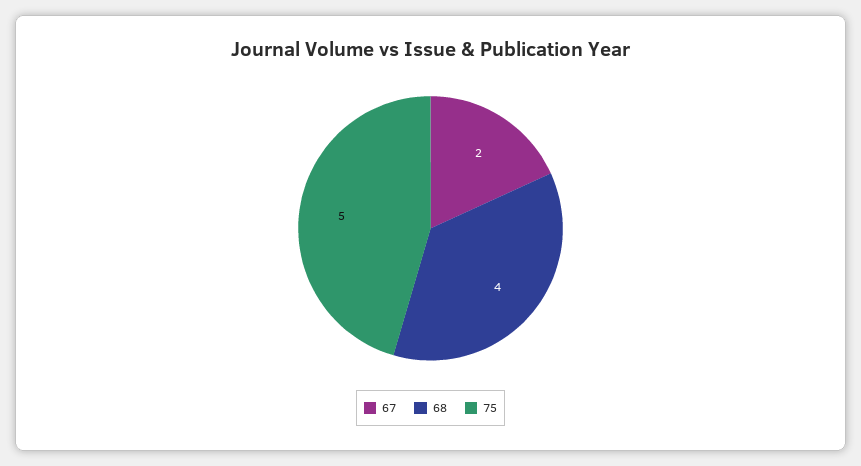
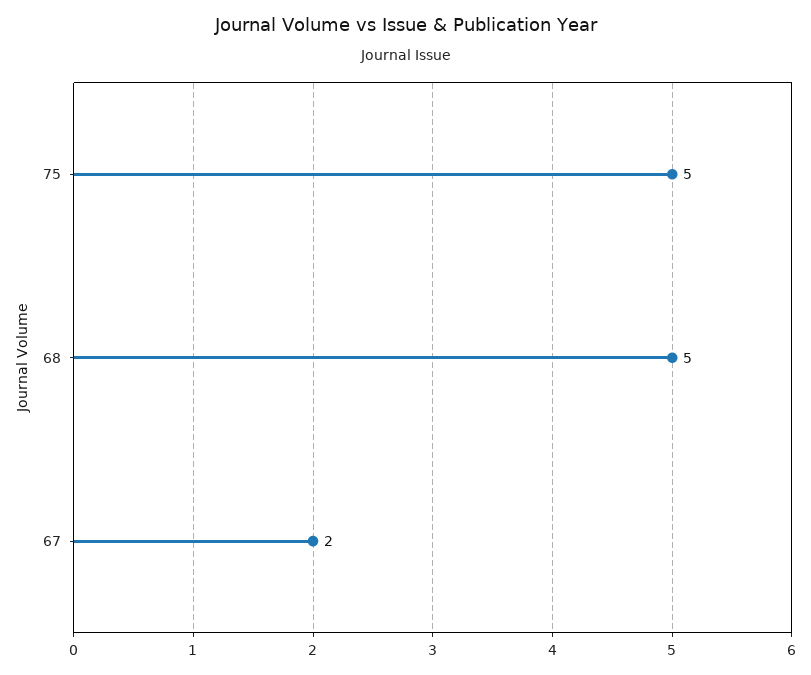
  {
    "67": 2,
-   "68": 4,
+   "68": 5,
    "75": 5
  }

